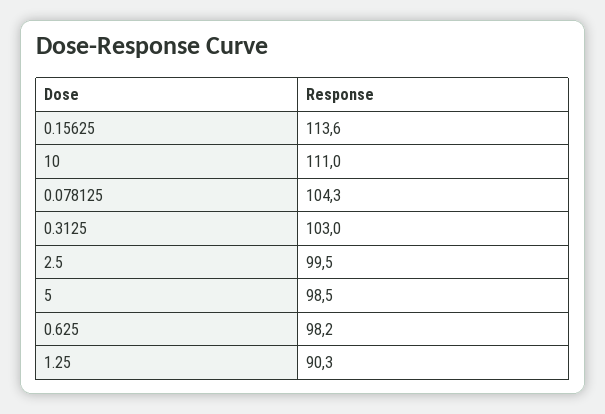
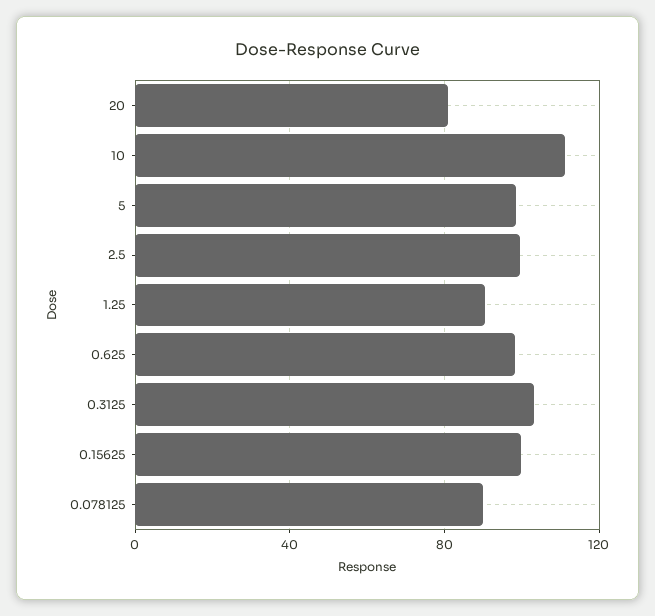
  {
-   "0.15625": 113.6,
+   "0.15625": 100,
    "10": 111,
-   "0.078125": 104.3,
+   "0.078125": 90,
    "0.3125": 103,
    "2.5": 99.5,
    "5": 98.5,
    "0.625": 98.2,
-   "1.25": 90.3
+   "1.25": 90.3,
+   "20": 80
  }

